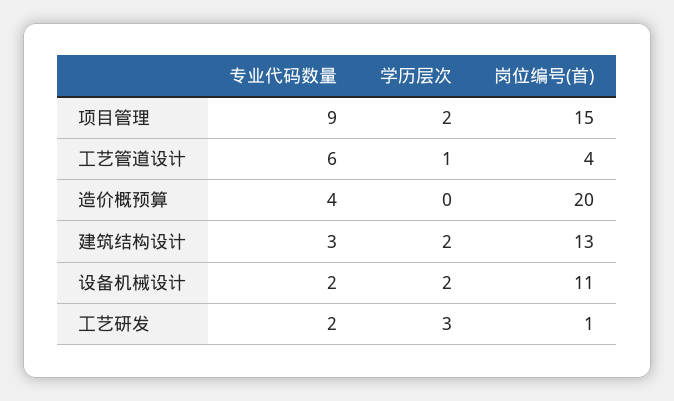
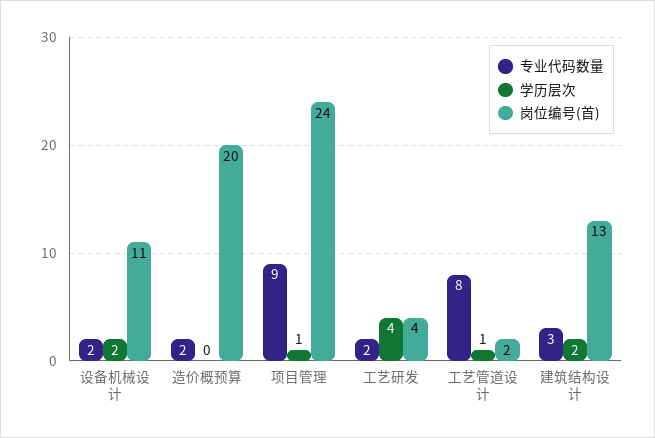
  {
    "专业代码数量": {
      "项目管理": 9,
-     "工艺管道设计": 6,
+     "工艺管道设计": 8,
-     "造价概预算": 4,
+     "造价概预算": 2,
      "建筑结构设计": 3,
      "设备机械设计": 2,
      "工艺研发": 2
    },
    "学历层次": {
-     "项目管理": 2,
+     "项目管理": 1,
      "工艺管道设计": 1,
      "造价概预算": 0,
      "建筑结构设计": 2,
      "设备机械设计": 2,
-     "工艺研发": 3
+     "工艺研发": 4
    },
    "岗位编号(首)": {
-     "项目管理": 15,
+     "项目管理": 24,
-     "工艺管道设计": 4,
+     "工艺管道设计": 2,
      "造价概预算": 20,
      "建筑结构设计": 13,
      "设备机械设计": 11,
-     "工艺研发": 1
+     "工艺研发": 4
    }
  }

